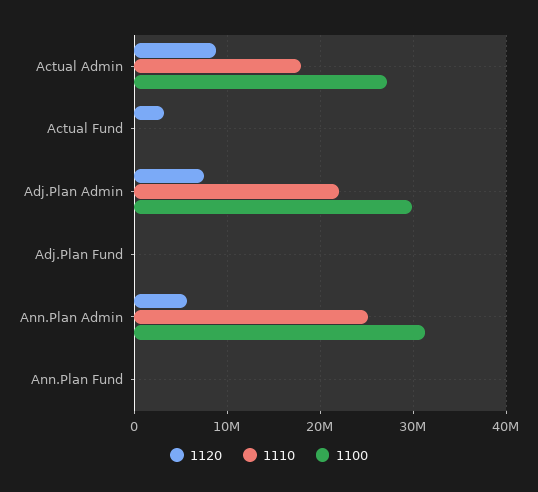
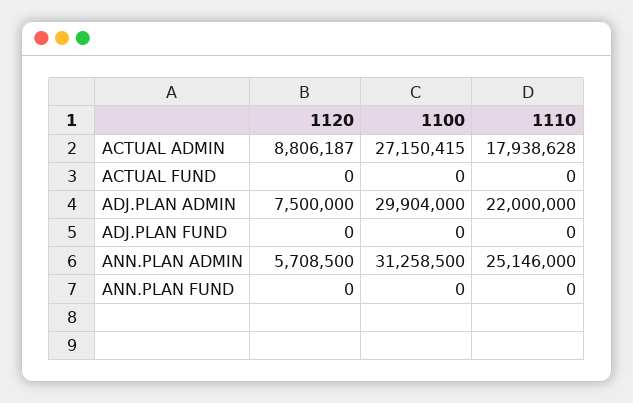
  {
    "1120": {
      "Actual Admin": 8806187,
-     "Actual Fund": 3000000,
+     "Actual Fund": 0,
      "Adj.Plan Admin": 7500000,
      "Adj.Plan Fund": 0,
      "Ann.Plan Admin": 5708500,
      "Ann.Plan Fund": 0
    },
    "1110": {
      "Actual Admin": 17938628,
      "Actual Fund": 0,
      "Adj.Plan Admin": 22000000,
      "Adj.Plan Fund": 0,
      "Ann.Plan Admin": 25146000,
      "Ann.Plan Fund": 0
    },
    "1100": {
      "Actual Admin": 27150415,
      "Actual Fund": 0,
      "Adj.Plan Admin": 29904000,
      "Adj.Plan Fund": 0,
      "Ann.Plan Admin": 31258500,
      "Ann.Plan Fund": 0
    }
  }

